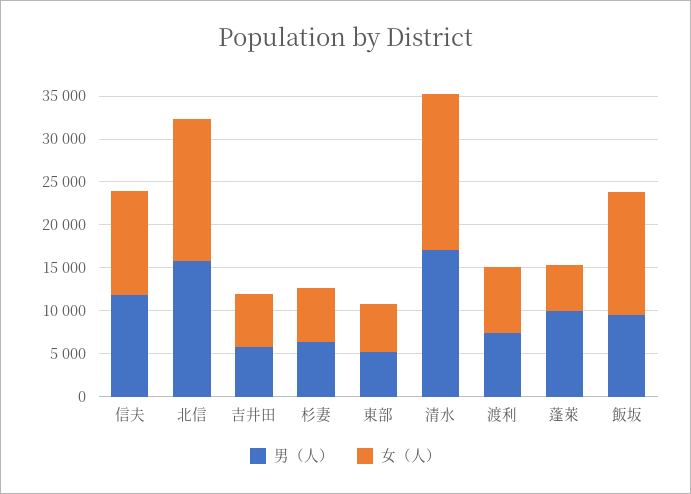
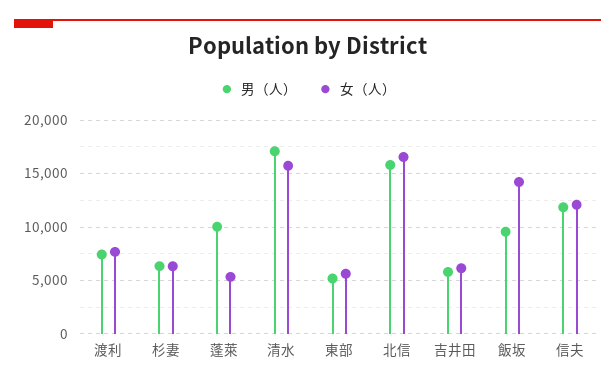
  {
    "男（人）": {
      "信夫": 12000,
      "北信": 16000,
      "吉井田": 6000,
      "杉妻": 6000,
      "東部": 5000,
      "清水": 17000,
      "渡利": 7000,
      "蓬萊": 10000,
      "飯坂": 10000
    },
    "女（人）": {
      "信夫": 12000,
      "北信": 17000,
      "吉井田": 6000,
      "杉妻": 6000,
      "東部": 6000,
-     "清水": 18000,
+     "清水": 16000,
      "渡利": 8000,
      "蓬萊": 5000,
      "飯坂": 14000
    }
  }

